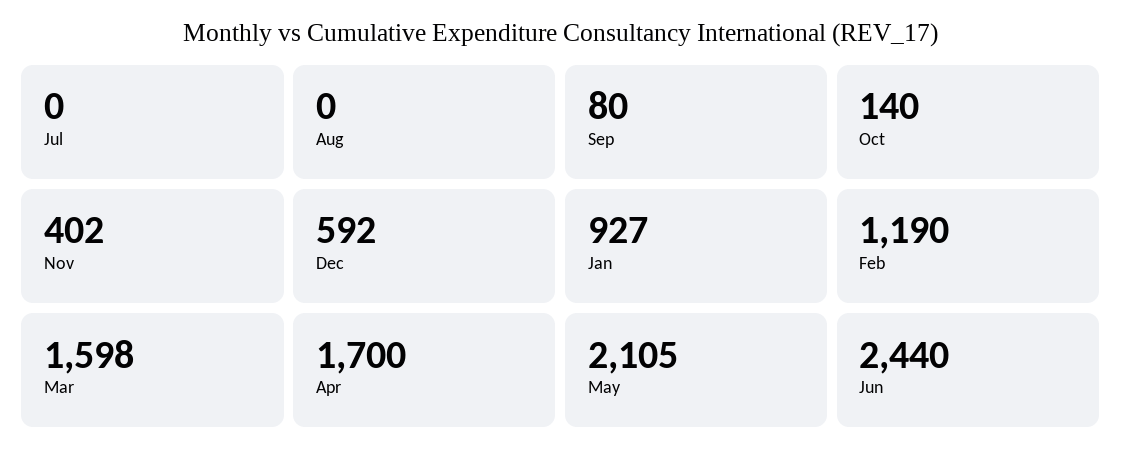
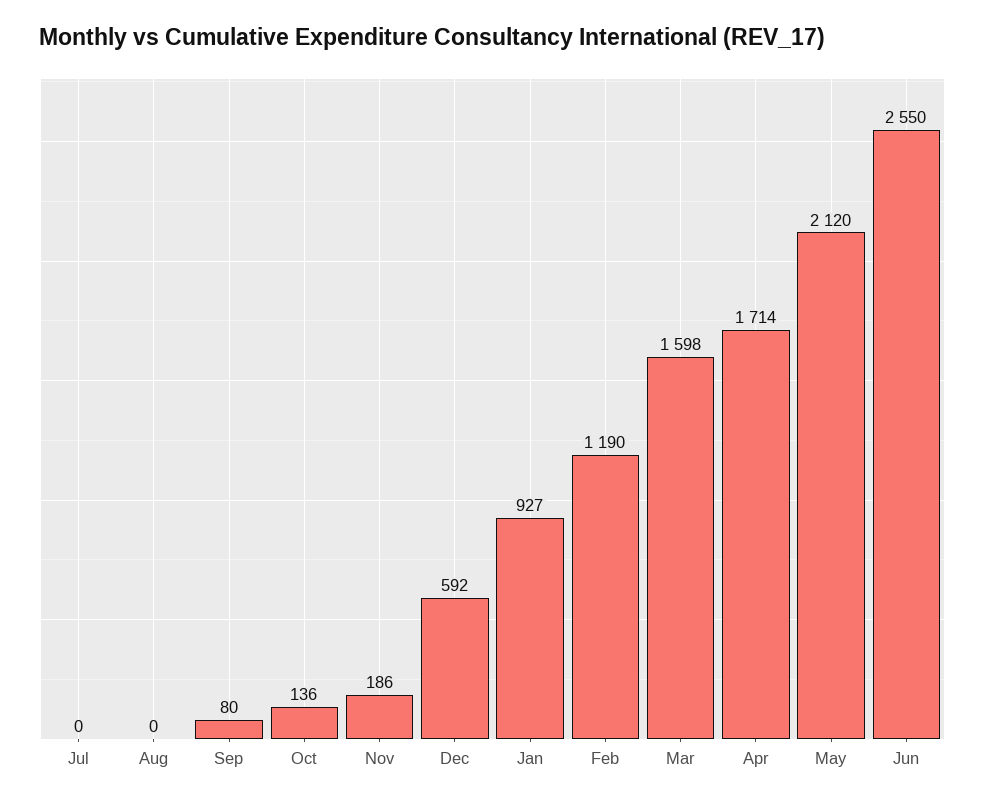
  {
    "Jul": 0,
    "Aug": 0,
    "Sep": 80,
-   "Oct": 140,
+   "Oct": 136,
-   "Nov": 402,
+   "Nov": 186,
    "Dec": 592,
    "Jan": 927,
    "Feb": 1190,
    "Mar": 1598,
-   "Apr": 1700,
+   "Apr": 1714,
-   "May": 2105,
+   "May": 2120,
-   "Jun": 2440
+   "Jun": 2550
  }

